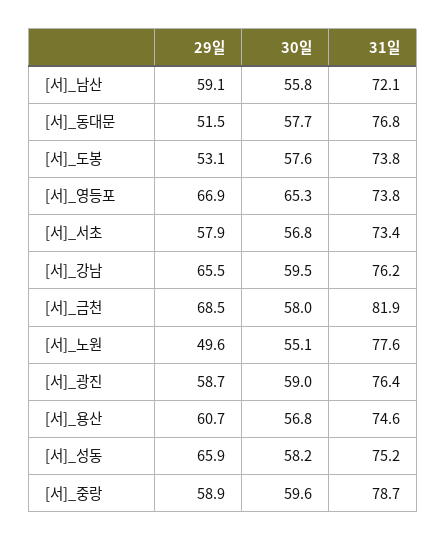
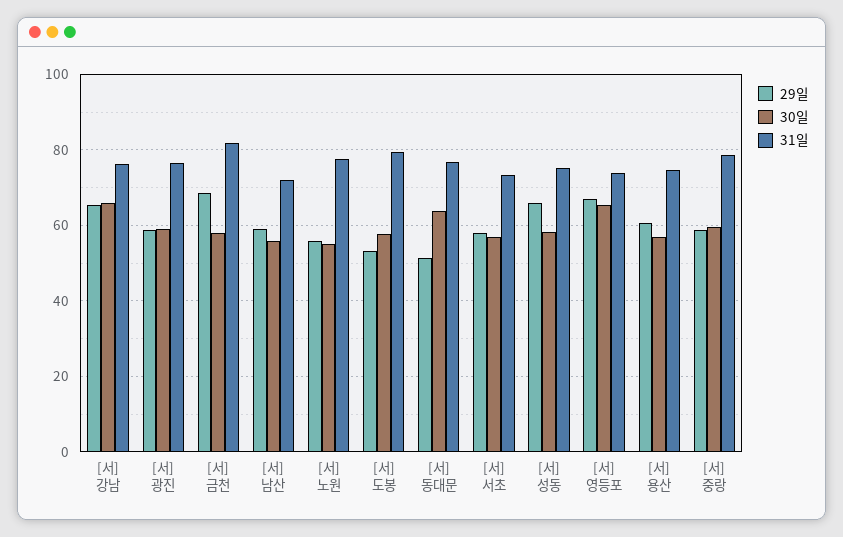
  {
    "29일": {
      "[서]_남산": 59.1,
      "[서]_동대문": 51.5,
      "[서]_도봉": 53.1,
      "[서]_영등포": 66.9,
      "[서]_서초": 57.9,
      "[서]_강남": 65.5,
      "[서]_금천": 68.5,
-     "[서]_노원": 49.6,
+     "[서]_노원": 56,
      "[서]_광진": 58.7,
      "[서]_용산": 60.7,
      "[서]_성동": 65.9,
      "[서]_중랑": 58.9
    },
    "30일": {
      "[서]_남산": 55.8,
-     "[서]_동대문": 57.7,
+     "[서]_동대문": 64,
      "[서]_도봉": 57.6,
      "[서]_영등포": 65.3,
      "[서]_서초": 56.8,
-     "[서]_강남": 59.5,
+     "[서]_강남": 66,
      "[서]_금천": 58,
      "[서]_노원": 55.1,
      "[서]_광진": 59,
      "[서]_용산": 56.8,
      "[서]_성동": 58.2,
      "[서]_중랑": 59.6
    },
    "31일": {
      "[서]_남산": 72.1,
      "[서]_동대문": 76.8,
-     "[서]_도봉": 73.8,
+     "[서]_도봉": 80,
      "[서]_영등포": 73.8,
      "[서]_서초": 73.4,
      "[서]_강남": 76.2,
      "[서]_금천": 81.9,
      "[서]_노원": 77.6,
      "[서]_광진": 76.4,
      "[서]_용산": 74.6,
      "[서]_성동": 75.2,
      "[서]_중랑": 78.7
    }
  }

